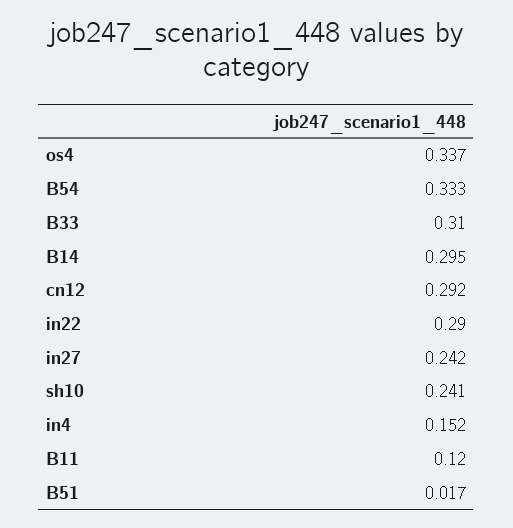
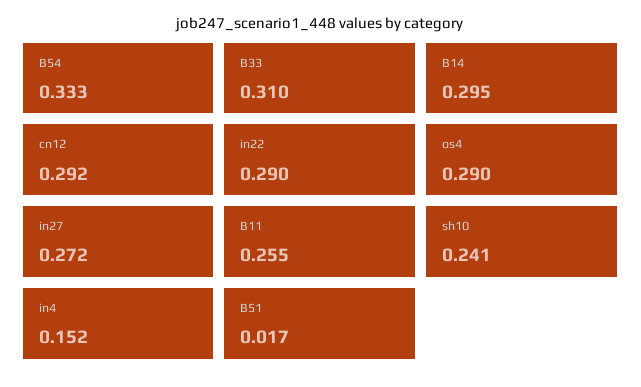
  {
-   "os4": 0.337,
+   "os4": 0.29,
    "B54": 0.333,
    "B33": 0.31,
    "B14": 0.295,
    "cn12": 0.292,
    "in22": 0.29,
-   "in27": 0.242,
+   "in27": 0.272,
    "sh10": 0.241,
    "in4": 0.152,
-   "B11": 0.12,
+   "B11": 0.255,
    "B51": 0.017
  }

